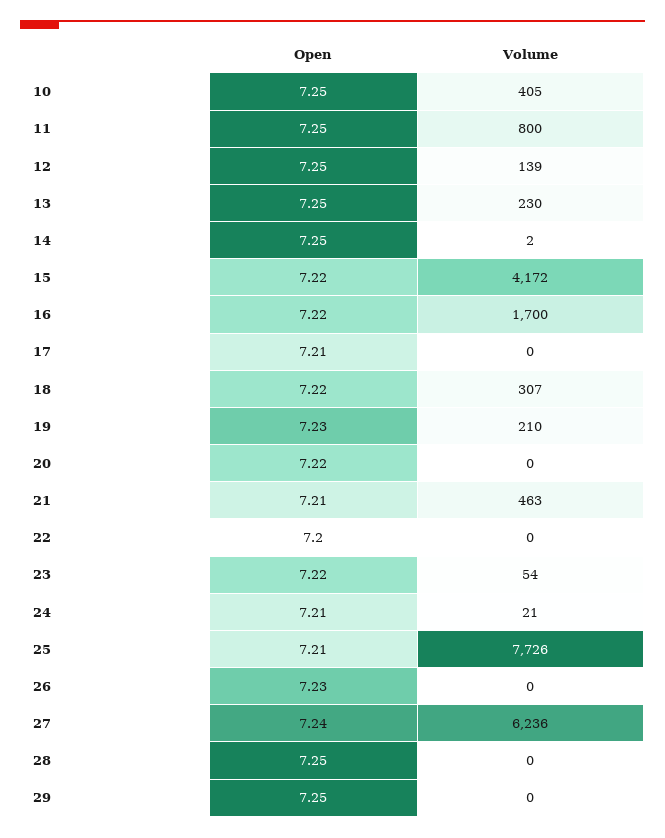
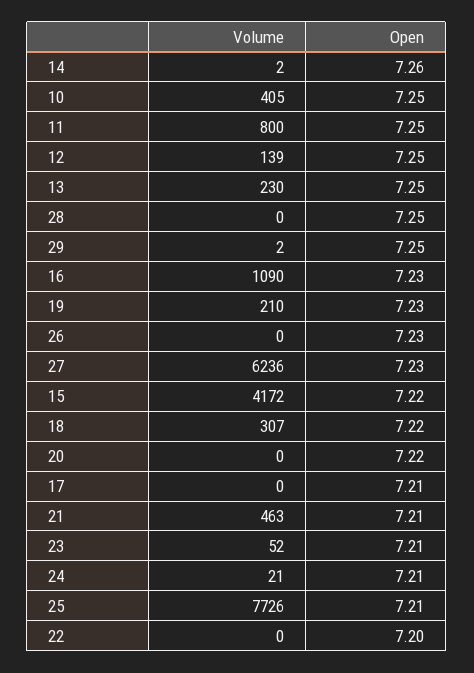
  {
    "Open": {
      "10": 7.25,
      "11": 7.25,
      "12": 7.25,
      "13": 7.25,
-     "14": 7.25,
+     "14": 7.26,
      "15": 7.22,
-     "16": 7.22,
+     "16": 7.23,
      "17": 7.21,
      "18": 7.22,
      "19": 7.23,
      "20": 7.22,
      "21": 7.21,
      "22": 7.2,
-     "23": 7.22,
+     "23": 7.21,
      "24": 7.21,
      "25": 7.21,
      "26": 7.23,
-     "27": 7.24,
+     "27": 7.23,
      "28": 7.25,
      "29": 7.25
    },
    "Volume": {
      "10": 405,
      "11": 800,
      "12": 139,
      "13": 230,
      "14": 2,
      "15": 4172,
-     "16": 1700,
+     "16": 1090,
      "17": 0,
      "18": 307,
      "19": 210,
      "20": 0,
      "21": 463,
      "22": 0,
-     "23": 54,
+     "23": 52,
      "24": 21,
      "25": 7726,
      "26": 0,
      "27": 6236,
      "28": 0,
-     "29": 0
+     "29": 2
    }
  }

